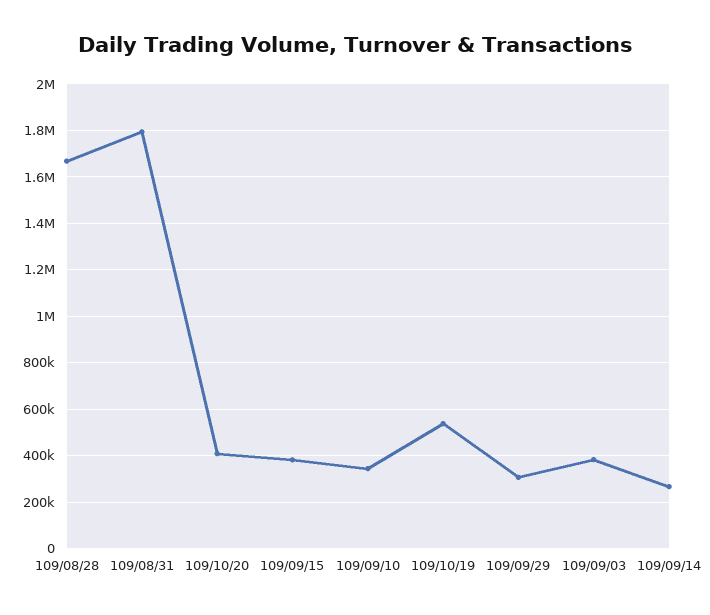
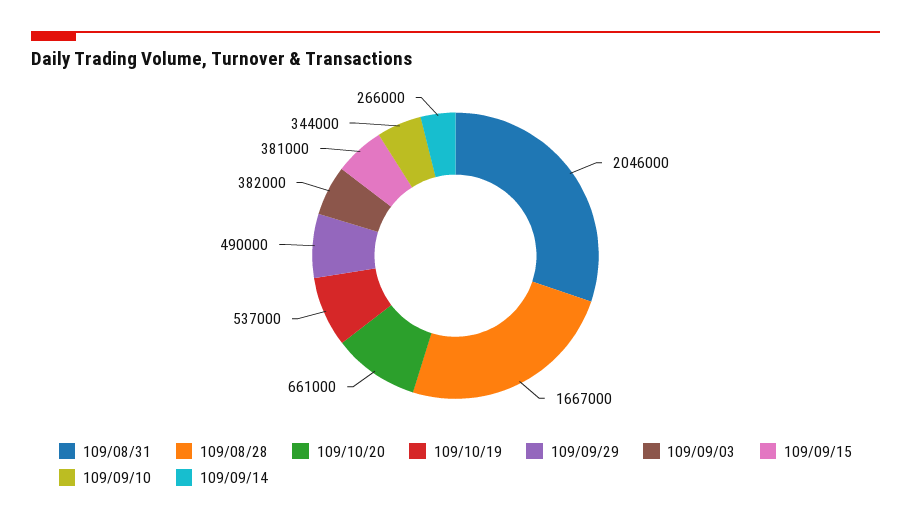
  {
    "109/08/28": 1667000,
-   "109/08/31": 1800000,
+   "109/08/31": 2046000,
-   "109/10/20": 400000,
+   "109/10/20": 661000,
    "109/09/15": 381000,
    "109/09/10": 344000,
    "109/10/19": 537000,
-   "109/09/29": 300000,
+   "109/09/29": 490000,
    "109/09/03": 382000,
    "109/09/14": 266000
  }

